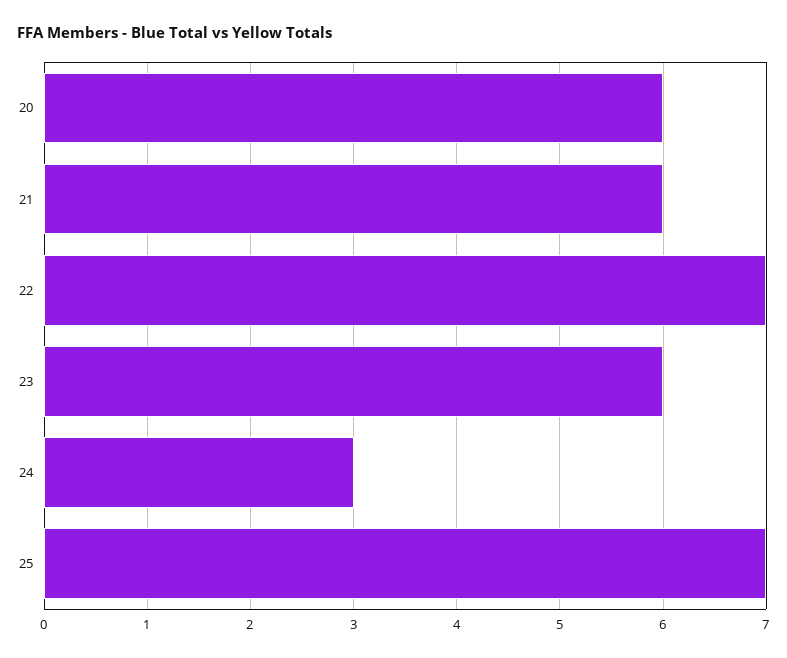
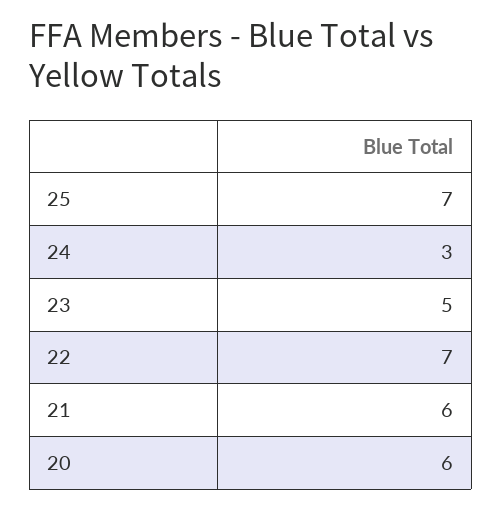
  {
    "20": 6,
    "21": 6,
    "22": 7,
-   "23": 6,
+   "23": 5,
    "24": 3,
    "25": 7
  }

